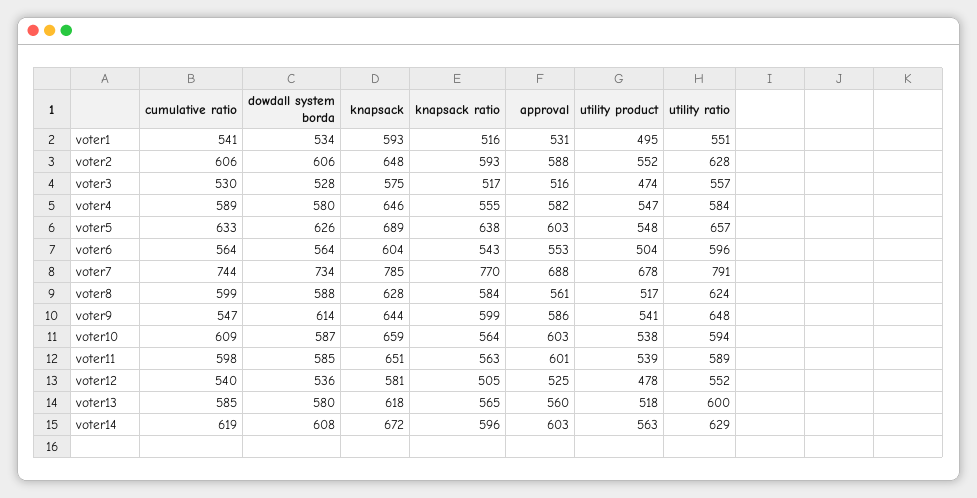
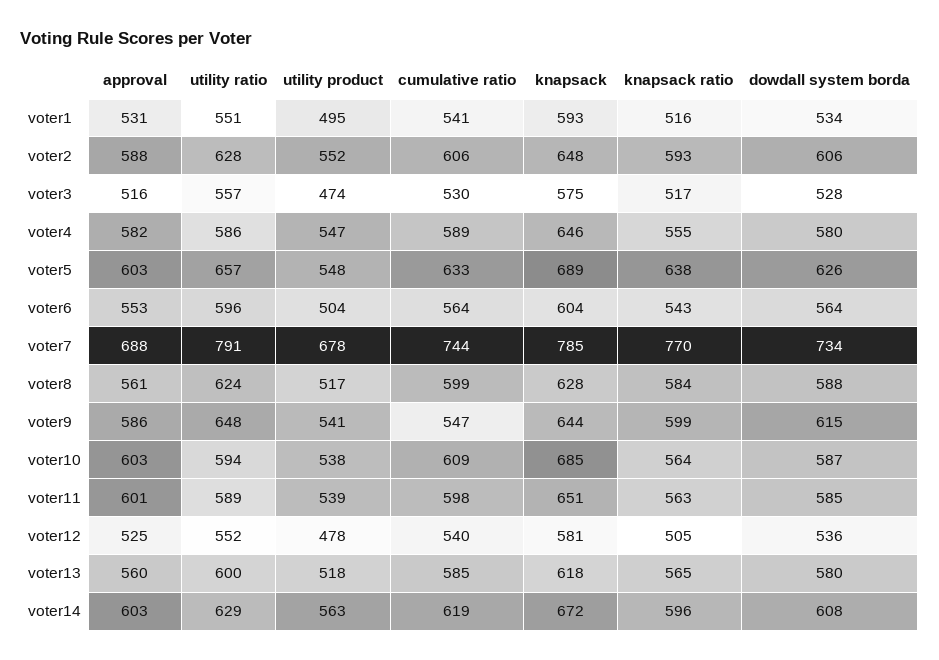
  {
    "cumulative ratio": {
      "voter1": 541,
      "voter2": 606,
      "voter3": 530,
      "voter4": 589,
      "voter5": 633,
      "voter6": 564,
      "voter7": 744,
      "voter8": 599,
      "voter9": 547,
      "voter10": 609,
      "voter11": 598,
      "voter12": 540,
      "voter13": 585,
      "voter14": 619
    },
    "dowdall system borda": {
      "voter1": 534,
      "voter2": 606,
      "voter3": 528,
      "voter4": 580,
      "voter5": 626,
      "voter6": 564,
      "voter7": 734,
      "voter8": 588,
-     "voter9": 614,
+     "voter9": 615,
      "voter10": 587,
      "voter11": 585,
      "voter12": 536,
      "voter13": 580,
      "voter14": 608
    },
    "knapsack": {
      "voter1": 593,
      "voter2": 648,
      "voter3": 575,
      "voter4": 646,
      "voter5": 689,
      "voter6": 604,
      "voter7": 785,
      "voter8": 628,
      "voter9": 644,
-     "voter10": 659,
+     "voter10": 685,
      "voter11": 651,
      "voter12": 581,
      "voter13": 618,
      "voter14": 672
    },
    "knapsack ratio": {
      "voter1": 516,
      "voter2": 593,
      "voter3": 517,
      "voter4": 555,
      "voter5": 638,
      "voter6": 543,
      "voter7": 770,
      "voter8": 584,
      "voter9": 599,
      "voter10": 564,
      "voter11": 563,
      "voter12": 505,
      "voter13": 565,
      "voter14": 596
    },
    "approval": {
      "voter1": 531,
      "voter2": 588,
      "voter3": 516,
      "voter4": 582,
      "voter5": 603,
      "voter6": 553,
      "voter7": 688,
      "voter8": 561,
      "voter9": 586,
      "voter10": 603,
      "voter11": 601,
      "voter12": 525,
      "voter13": 560,
      "voter14": 603
    },
    "utility product": {
      "voter1": 495,
      "voter2": 552,
      "voter3": 474,
      "voter4": 547,
      "voter5": 548,
      "voter6": 504,
      "voter7": 678,
      "voter8": 517,
      "voter9": 541,
      "voter10": 538,
      "voter11": 539,
      "voter12": 478,
      "voter13": 518,
      "voter14": 563
    },
    "utility ratio": {
      "voter1": 551,
      "voter2": 628,
      "voter3": 557,
-     "voter4": 584,
+     "voter4": 586,
      "voter5": 657,
      "voter6": 596,
      "voter7": 791,
      "voter8": 624,
      "voter9": 648,
      "voter10": 594,
      "voter11": 589,
      "voter12": 552,
      "voter13": 600,
      "voter14": 629
    }
  }

